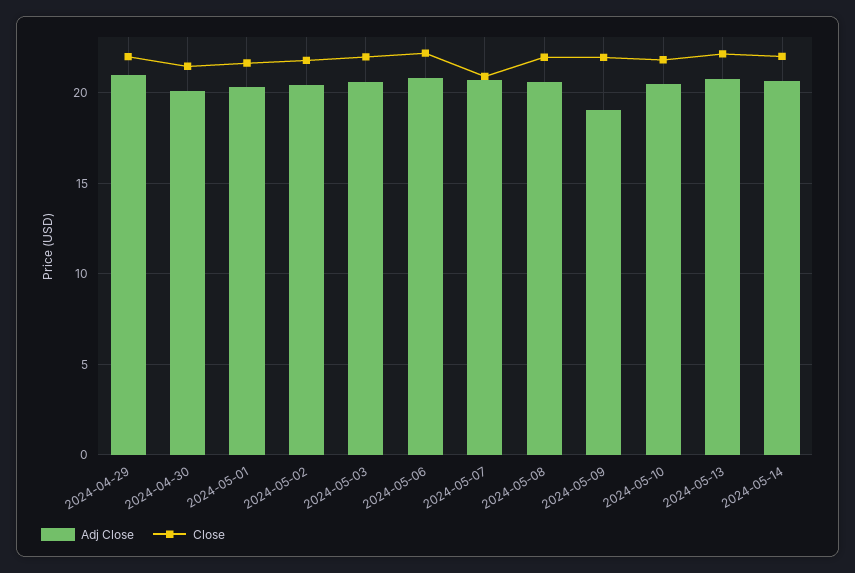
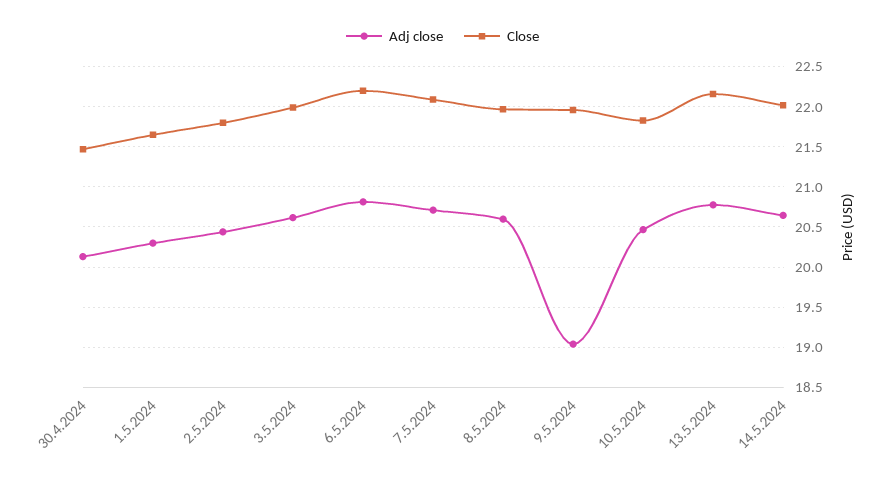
  {
    "Adj Close": {
-     "2024-04-29": 21,
      "2024-04-30": 20.1,
      "2024-05-01": 20.3,
      "2024-05-02": 20.4,
      "2024-05-03": 20.6,
      "2024-05-06": 20.8,
      "2024-05-07": 20.7,
      "2024-05-08": 20.6,
      "2024-05-09": 19,
      "2024-05-10": 20.5,
      "2024-05-13": 20.8,
      "2024-05-14": 20.6
    },
    "Close": {
-     "2024-04-29": 22,
      "2024-04-30": 21.5,
      "2024-05-01": 21.7,
      "2024-05-02": 21.8,
      "2024-05-03": 22,
      "2024-05-06": 22.2,
-     "2024-05-07": 21,
+     "2024-05-07": 22.1,
      "2024-05-08": 22,
      "2024-05-09": 22,
      "2024-05-10": 21.8,
      "2024-05-13": 22.2,
      "2024-05-14": 22
    }
  }

